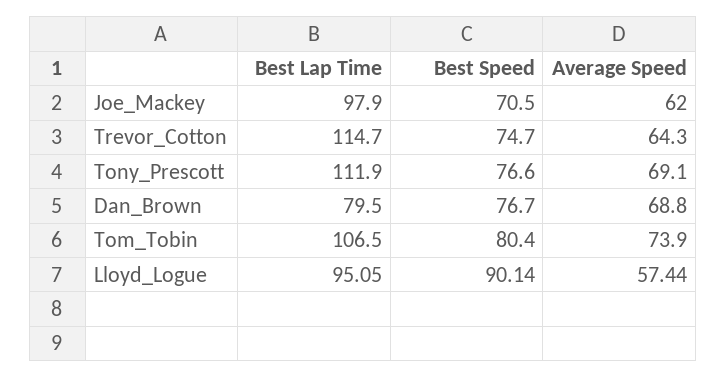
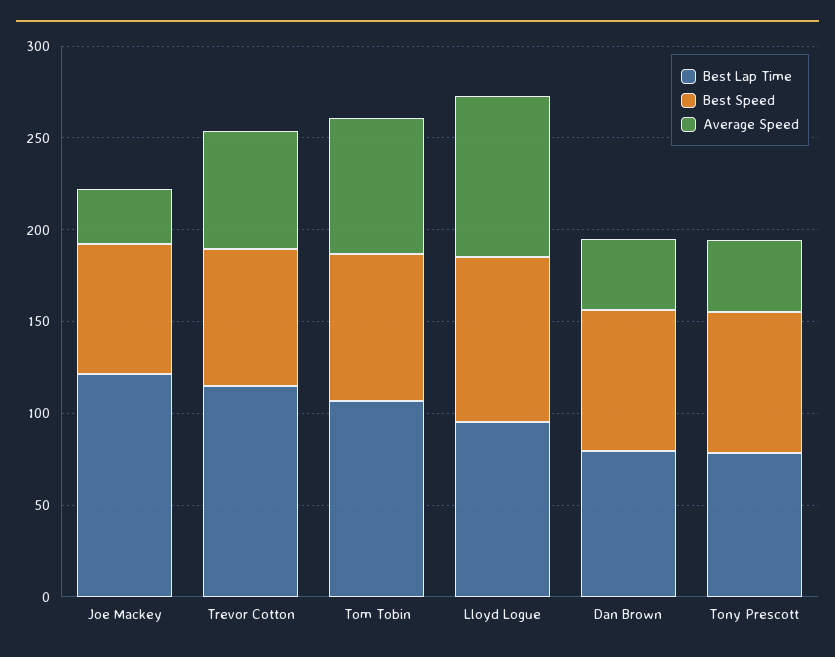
  {
    "Best Lap Time": {
-     "Joe_Mackey": 97.9,
+     "Joe_Mackey": 120,
      "Trevor_Cotton": 114.7,
-     "Tony_Prescott": 111.9,
+     "Tony_Prescott": 80,
      "Dan_Brown": 79.5,
      "Tom_Tobin": 106.5,
      "Lloyd_Logue": 95.05
    },
    "Best Speed": {
      "Joe_Mackey": 70.5,
      "Trevor_Cotton": 74.7,
      "Tony_Prescott": 76.6,
      "Dan_Brown": 76.7,
      "Tom_Tobin": 80.4,
      "Lloyd_Logue": 90.14
    },
    "Average Speed": {
-     "Joe_Mackey": 62,
+     "Joe_Mackey": 30,
      "Trevor_Cotton": 64.3,
-     "Tony_Prescott": 69.1,
+     "Tony_Prescott": 40,
-     "Dan_Brown": 68.8,
+     "Dan_Brown": 40,
      "Tom_Tobin": 73.9,
-     "Lloyd_Logue": 57.44
+     "Lloyd_Logue": 90
    }
  }

